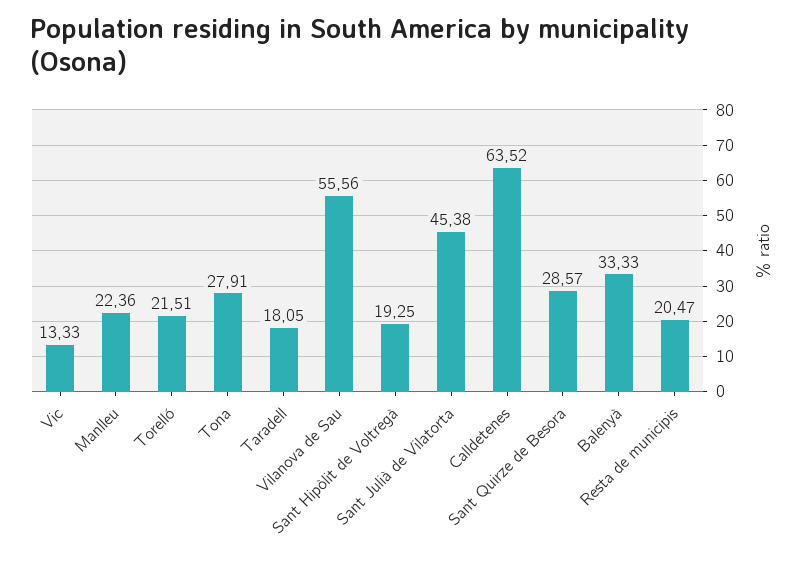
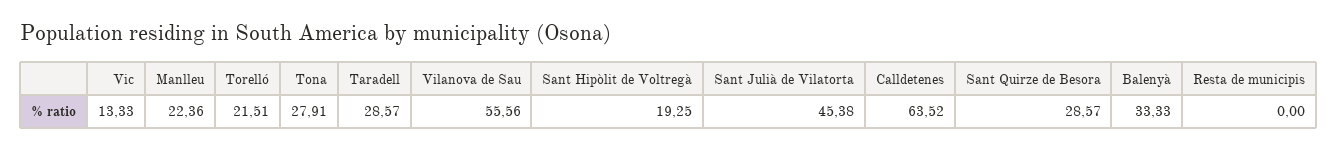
  {
    "Vic": 13.33,
    "Manlleu": 22.36,
    "Torelló": 21.51,
    "Tona": 27.91,
-   "Taradell": 18.05,
+   "Taradell": 28.57,
    "Vilanova de Sau": 55.56,
    "Sant Hipòlit de Voltregà": 19.25,
    "Sant Julià de Vilatorta": 45.38,
    "Calldetenes": 63.52,
    "Sant Quirze de Besora": 28.57,
    "Balenyà": 33.33,
-   "Resta de municipis": 20.47
+   "Resta de municipis": 0
  }

